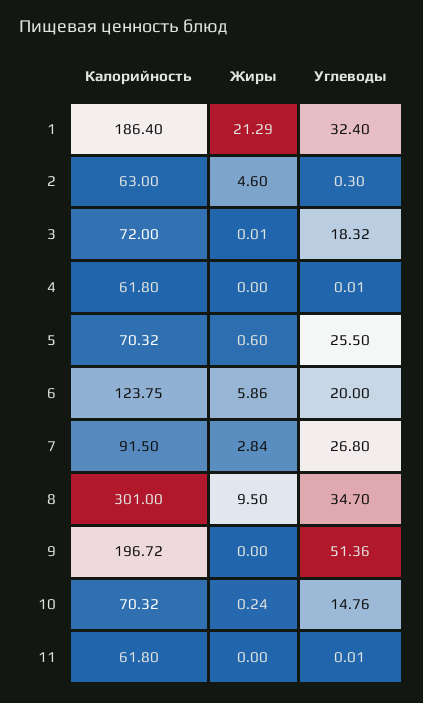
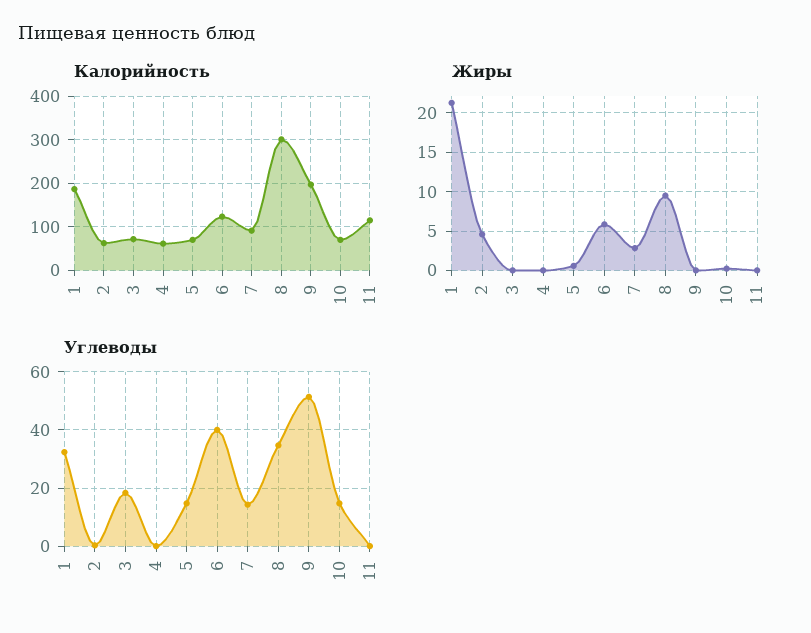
  {
    "Калорийность": {
      "1": 186.4,
      "2": 63,
      "3": 72,
      "4": 61.8,
      "5": 70.32,
      "6": 123.75,
      "7": 91.5,
      "8": 301,
      "9": 196.72,
      "10": 70.32,
-     "11": 61.8
+     "11": 120
    },
    "Жиры": {
      "1": 21.29,
      "2": 4.6,
      "3": 0.01,
      "4": 0,
      "5": 0.6,
      "6": 5.86,
      "7": 2.84,
      "8": 9.5,
      "9": 0,
      "10": 0.24,
      "11": 0
    },
    "Углеводы": {
      "1": 32.4,
      "2": 0.3,
      "3": 18.32,
      "4": 0.01,
-     "5": 25.5,
+     "5": 15,
-     "6": 20,
+     "6": 40,
-     "7": 26.8,
+     "7": 15,
      "8": 34.7,
      "9": 51.36,
      "10": 14.76,
      "11": 0.01
    }
  }

